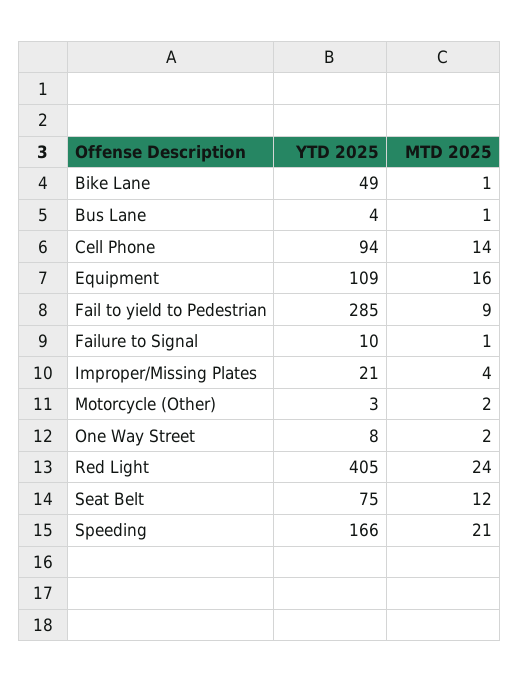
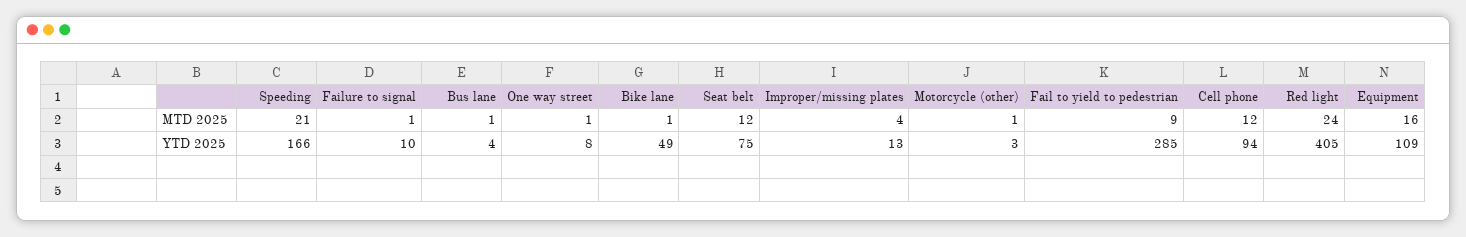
  {
    "YTD 2025": {
      "Bike Lane": 49,
      "Bus Lane": 4,
      "Cell Phone": 94,
      "Equipment": 109,
      "Fail to yield to Pedestrian": 285,
      "Failure to Signal": 10,
-     "Improper/Missing Plates": 21,
+     "Improper/Missing Plates": 13,
      "Motorcycle (Other)": 3,
      "One Way Street": 8,
      "Red Light": 405,
      "Seat Belt": 75,
      "Speeding": 166
    },
    "MTD 2025": {
      "Bike Lane": 1,
      "Bus Lane": 1,
-     "Cell Phone": 14,
+     "Cell Phone": 12,
      "Equipment": 16,
      "Fail to yield to Pedestrian": 9,
      "Failure to Signal": 1,
      "Improper/Missing Plates": 4,
-     "Motorcycle (Other)": 2,
+     "Motorcycle (Other)": 1,
-     "One Way Street": 2,
+     "One Way Street": 1,
      "Red Light": 24,
      "Seat Belt": 12,
      "Speeding": 21
    }
  }

